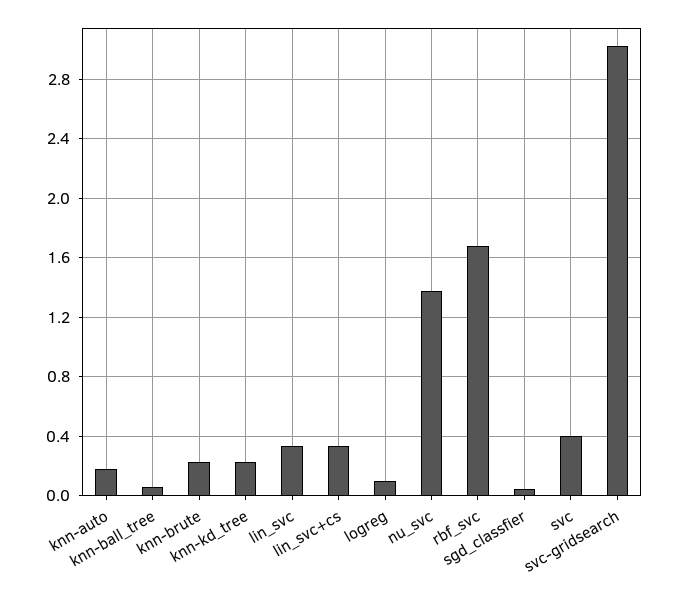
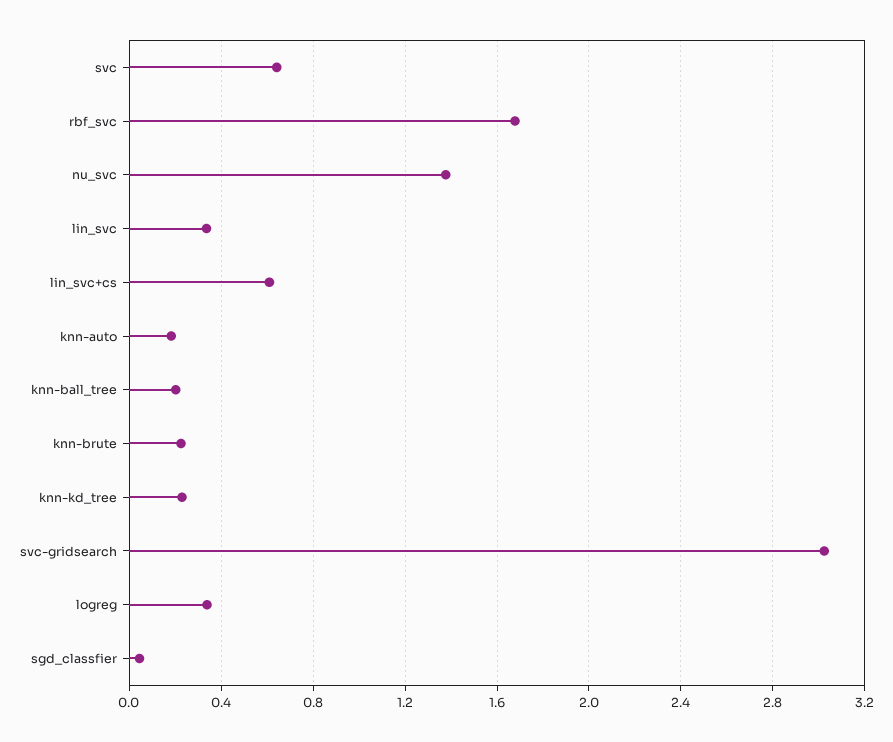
  {
    "knn-auto": 0.2,
-   "knn-ball_tree": 0.05,
+   "knn-ball_tree": 0.2,
    "knn-brute": 0.2,
    "knn-kd_tree": 0.25,
    "lin_svc": 0.35,
-   "lin_svc+cs": 0.35,
+   "lin_svc+cs": 0.6,
-   "logreg": 0.1,
+   "logreg": 0.35,
    "nu_svc": 1.4,
    "rbf_svc": 1.7,
    "sgd_classfier": 0.05,
-   "svc": 0.4,
+   "svc": 0.65,
    "svc-gridsearch": 3.05
  }

